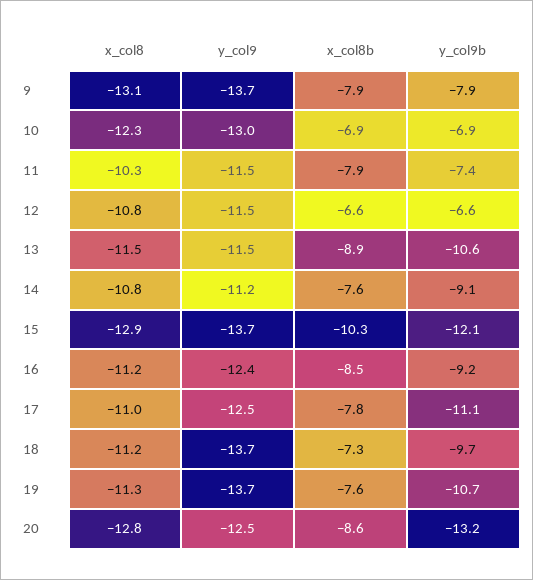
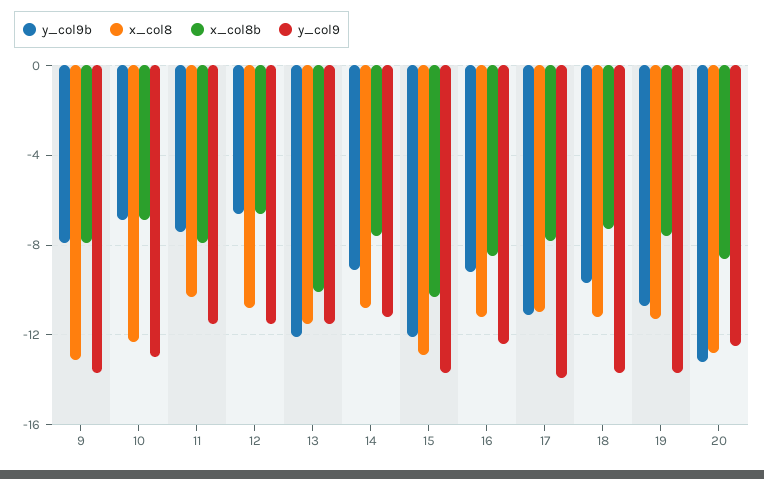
  {
    "x_col8": {
      "9": -13.1,
      "10": -12.3,
      "11": -10.3,
      "12": -10.8,
      "13": -11.5,
      "14": -10.8,
      "15": -12.9,
      "16": -11.2,
      "17": -11,
      "18": -11.2,
      "19": -11.3,
      "20": -12.8
    },
    "y_col9": {
      "9": -13.7,
      "10": -13,
      "11": -11.5,
      "12": -11.5,
      "13": -11.5,
      "14": -11.2,
      "15": -13.7,
      "16": -12.4,
-     "17": -12.5,
+     "17": -14,
      "18": -13.7,
      "19": -13.7,
      "20": -12.5
    },
    "x_col8b": {
      "9": -7.9,
      "10": -6.9,
      "11": -7.9,
      "12": -6.6,
-     "13": -8.9,
+     "13": -10,
      "14": -7.6,
      "15": -10.3,
      "16": -8.5,
      "17": -7.8,
      "18": -7.3,
      "19": -7.6,
      "20": -8.6
    },
    "y_col9b": {
      "9": -7.9,
      "10": -6.9,
      "11": -7.4,
      "12": -6.6,
-     "13": -10.6,
+     "13": -12,
      "14": -9.1,
      "15": -12.1,
      "16": -9.2,
      "17": -11.1,
      "18": -9.7,
      "19": -10.7,
      "20": -13.2
    }
  }

